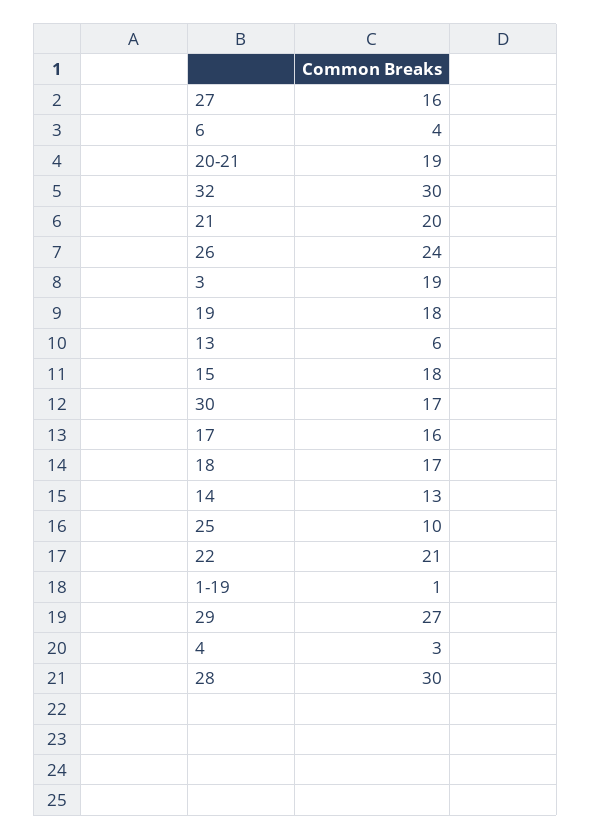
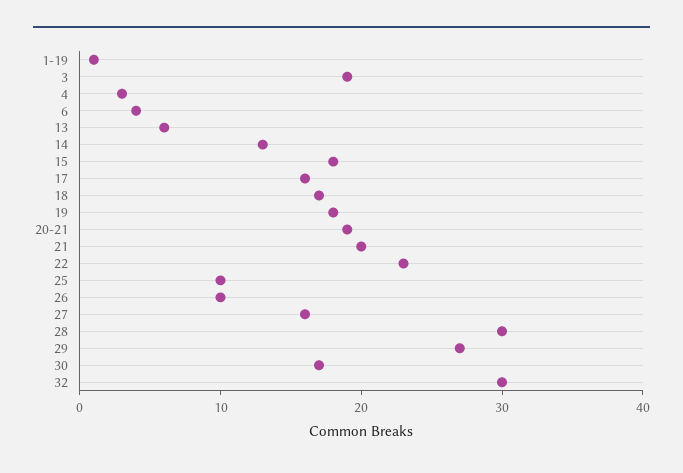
  {
    "27": 16,
    "6": 4,
    "20-21": 19,
    "32": 30,
    "21": 20,
-   "26": 24,
+   "26": 10,
    "3": 19,
    "19": 18,
    "13": 6,
    "15": 18,
    "30": 17,
    "17": 16,
    "18": 17,
    "14": 13,
    "25": 10,
-   "22": 21,
+   "22": 23,
    "1-19": 1,
    "29": 27,
    "4": 3,
    "28": 30
  }

